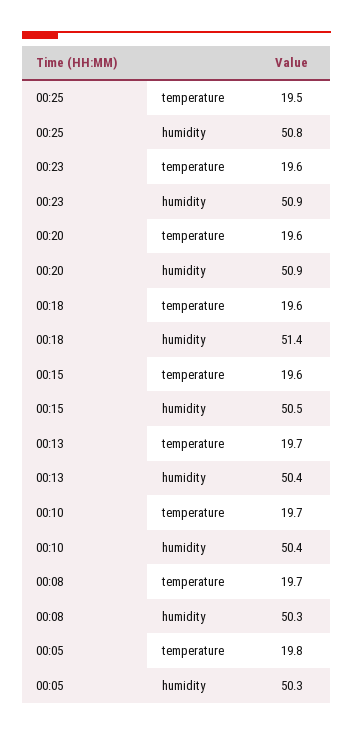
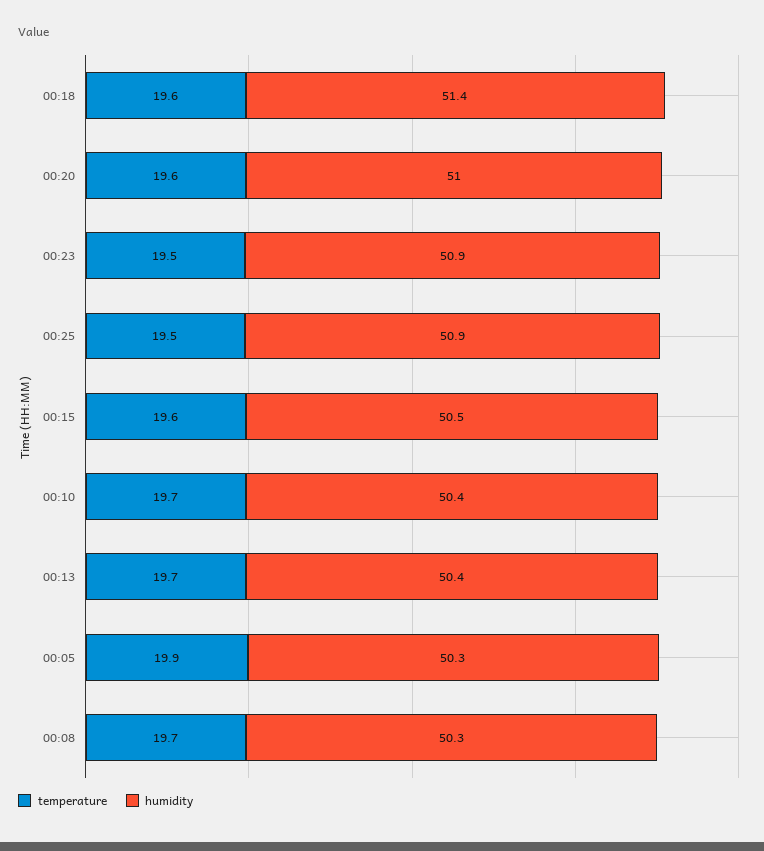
  {
    "temperature": {
      "00:25": 19.5,
-     "00:23": 19.6,
+     "00:23": 19.5,
      "00:20": 19.6,
      "00:18": 19.6,
      "00:15": 19.6,
      "00:13": 19.7,
      "00:10": 19.7,
      "00:08": 19.7,
-     "00:05": 19.8
+     "00:05": 19.9
    },
    "humidity": {
-     "00:25": 50.8,
+     "00:25": 50.9,
      "00:23": 50.9,
-     "00:20": 50.9,
+     "00:20": 51,
      "00:18": 51.4,
      "00:15": 50.5,
      "00:13": 50.4,
      "00:10": 50.4,
      "00:08": 50.3,
      "00:05": 50.3
    }
  }

